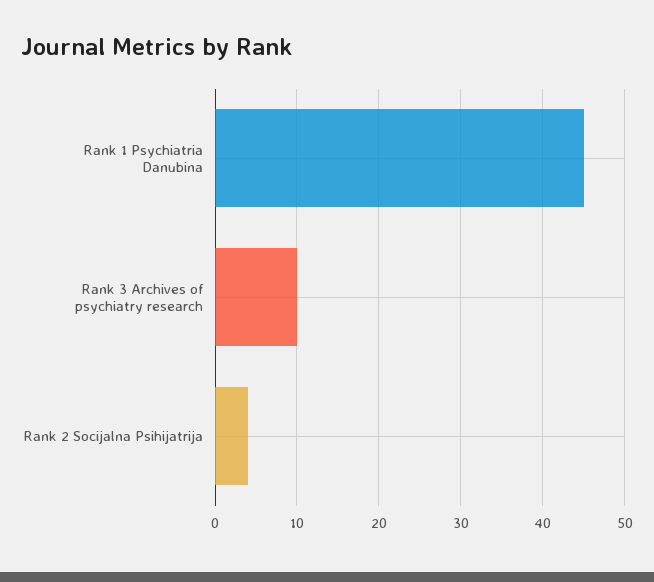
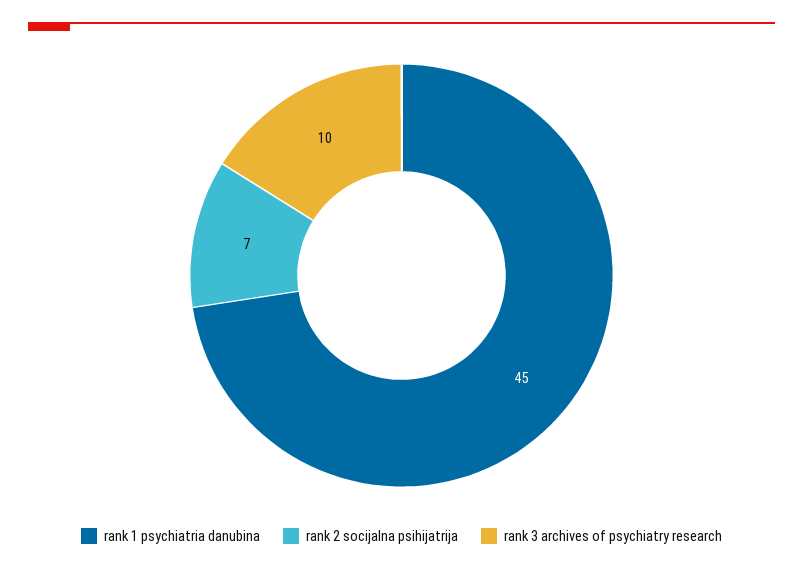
  {
    "Rank 1 Psychiatria Danubina": 45,
    "Rank 3 Archives of psychiatry research": 10,
-   "Rank 2 Socijalna Psihijatrija": 4
+   "Rank 2 Socijalna Psihijatrija": 7
  }

